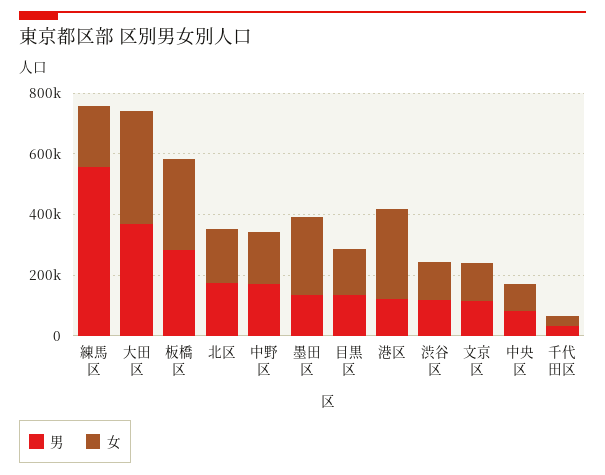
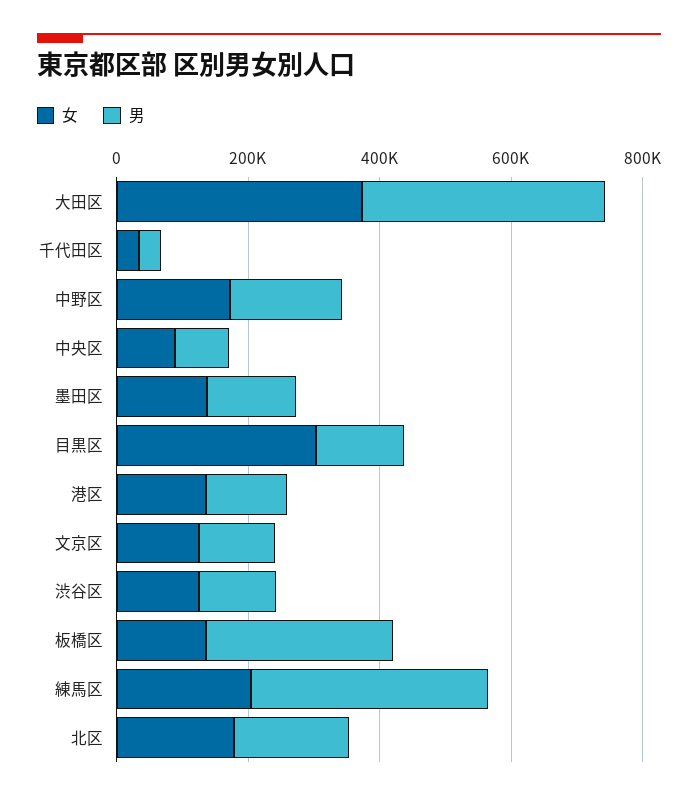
  {
    "男": {
-     "練馬区": 550000,
+     "練馬区": 350000,
      "大田区": 350000,
      "板橋区": 300000,
      "北区": 200000,
      "中野区": 150000,
      "墨田区": 150000,
      "目黒区": 150000,
      "港区": 100000,
      "渋谷区": 100000,
      "文京区": 100000,
      "中央区": 100000,
      "千代田区": 50000
    },
    "女": {
      "練馬区": 200000,
      "大田区": 350000,
-     "板橋区": 300000,
+     "板橋区": 150000,
      "北区": 200000,
      "中野区": 150000,
-     "墨田区": 250000,
+     "墨田区": 150000,
-     "目黒区": 150000,
+     "目黒区": 300000,
-     "港区": 300000,
+     "港区": 150000,
      "渋谷区": 150000,
      "文京区": 100000,
      "中央区": 100000,
      "千代田区": 50000
    }
  }

